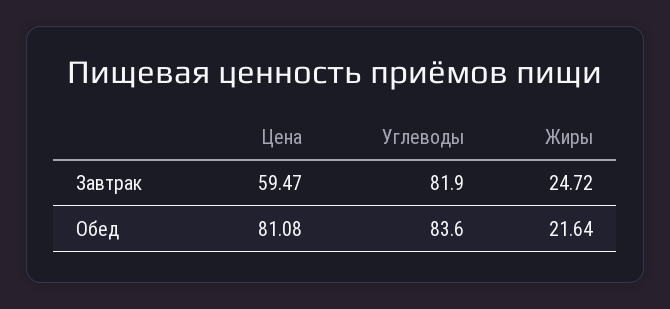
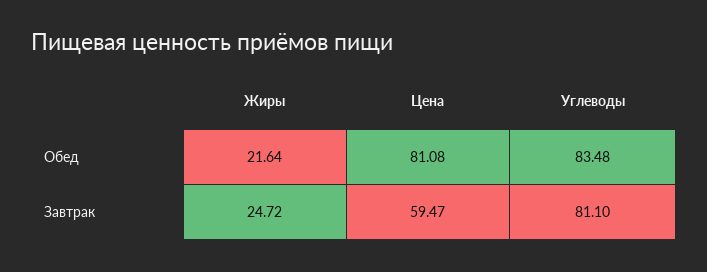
  {
    "Цена": {
      "Завтрак": 59.47,
      "Обед": 81.08
    },
    "Углеводы": {
-     "Завтрак": 81.9,
+     "Завтрак": 81.1,
-     "Обед": 83.6
+     "Обед": 83.48
    },
    "Жиры": {
      "Завтрак": 24.72,
      "Обед": 21.64
    }
  }

